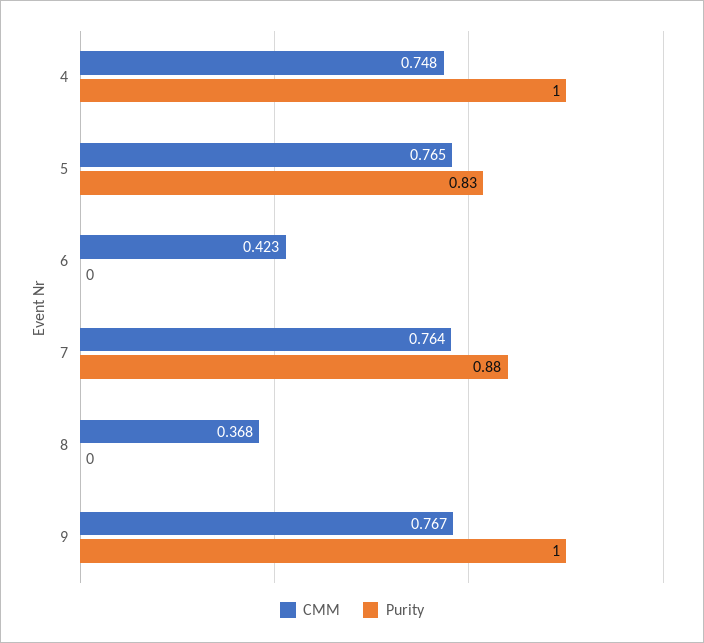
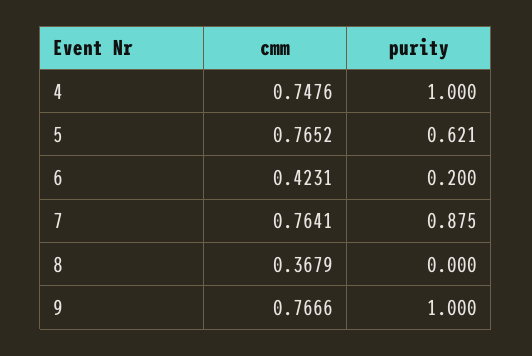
  {
    "CMM": {
      "4": 0.7476,
      "5": 0.7652,
      "6": 0.4231,
      "7": 0.7641,
      "8": 0.3679,
      "9": 0.7666
    },
    "Purity": {
      "4": 1,
-     "5": 0.83,
+     "5": 0.621,
-     "6": 0,
+     "6": 0.2,
      "7": 0.875,
      "8": 0,
      "9": 1
    }
  }

